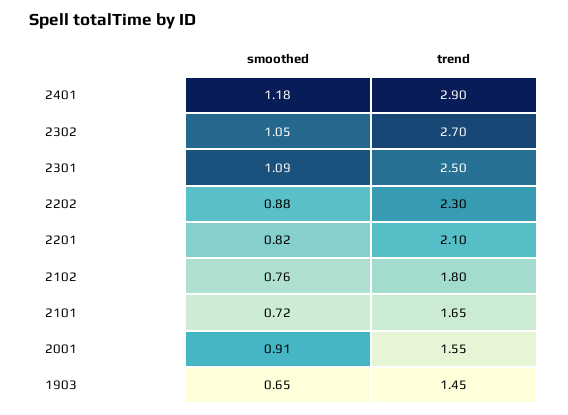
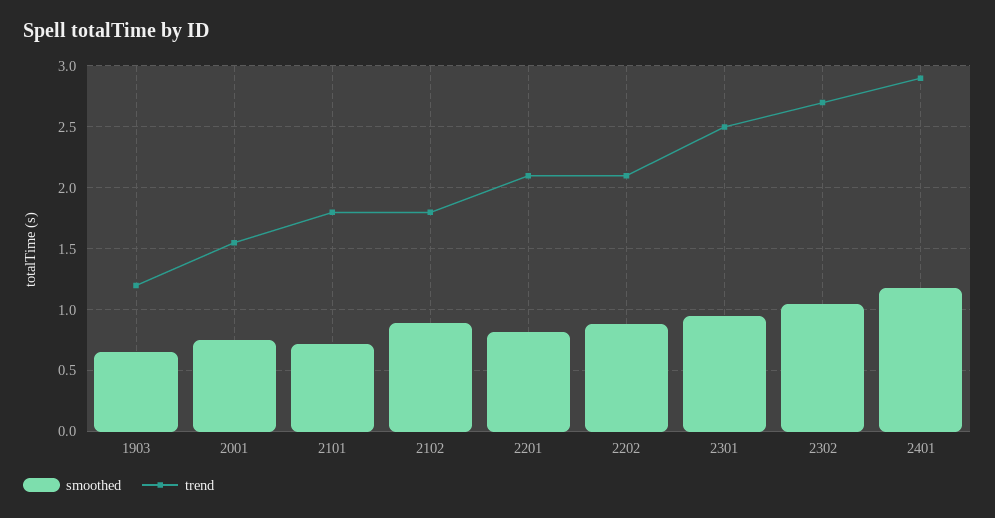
  {
    "smoothed": {
      "2401": 1.18,
      "2302": 1.05,
-     "2301": 1.09,
+     "2301": 0.95,
      "2202": 0.88,
      "2201": 0.82,
-     "2102": 0.76,
+     "2102": 0.9,
      "2101": 0.72,
-     "2001": 0.91,
+     "2001": 0.75,
      "1903": 0.65
    },
    "trend": {
      "2401": 2.9,
      "2302": 2.7,
      "2301": 2.5,
-     "2202": 2.3,
+     "2202": 2.1,
      "2201": 2.1,
      "2102": 1.8,
-     "2101": 1.65,
+     "2101": 1.8,
      "2001": 1.55,
-     "1903": 1.45
+     "1903": 1.2
    }
  }

